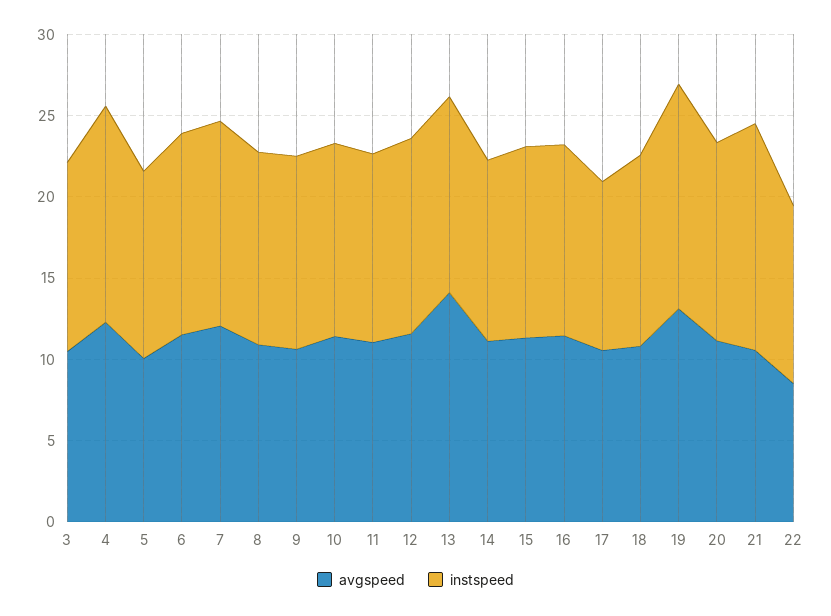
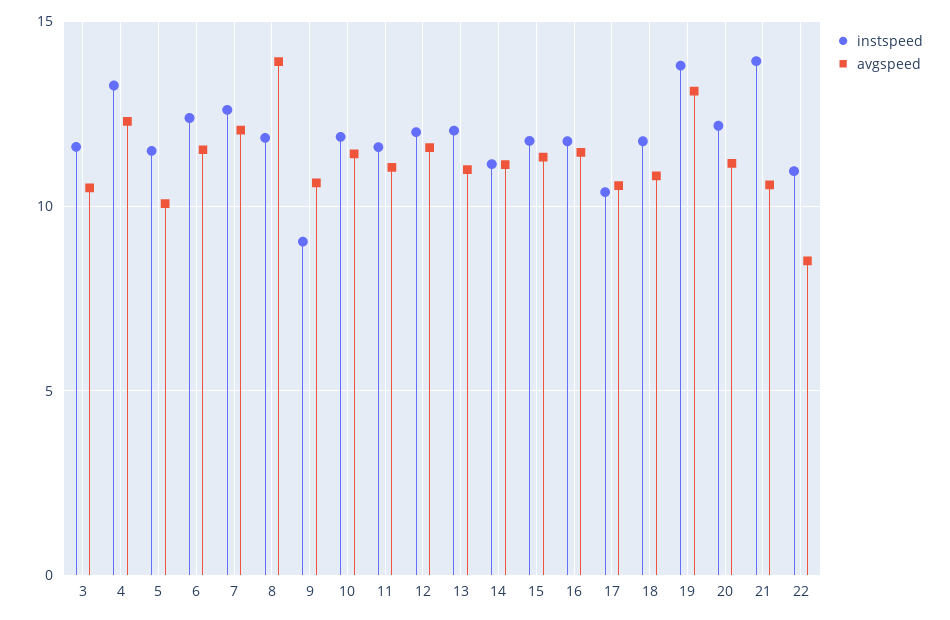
  {
    "avgspeed": {
      "3": 10.5,
      "4": 12.5,
      "5": 10,
      "6": 11.5,
      "7": 12,
-     "8": 11,
+     "8": 14,
      "9": 10.5,
      "10": 11.5,
      "11": 11,
      "12": 11.5,
-     "13": 14,
+     "13": 11,
      "14": 11,
      "15": 11.5,
      "16": 11.5,
      "17": 10.5,
      "18": 11,
      "19": 13,
      "20": 11,
      "21": 10.5,
      "22": 8.5
    },
    "instspeed": {
      "3": 11.5,
      "4": 13.5,
      "5": 11.5,
      "6": 12.5,
      "7": 12.5,
      "8": 12,
-     "9": 12,
+     "9": 9,
      "10": 12,
      "11": 11.5,
      "12": 12,
      "13": 12,
      "14": 11,
      "15": 12,
      "16": 12,
      "17": 10.5,
      "18": 12,
      "19": 14,
      "20": 12,
      "21": 14,
      "22": 11
    }
  }

